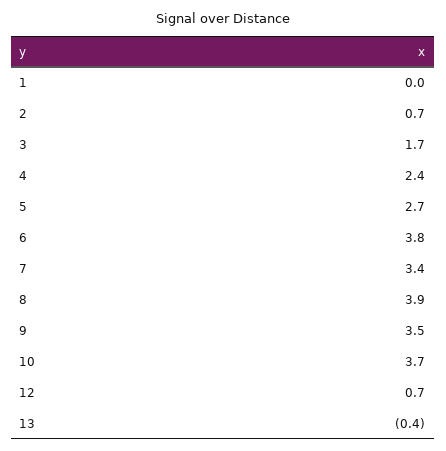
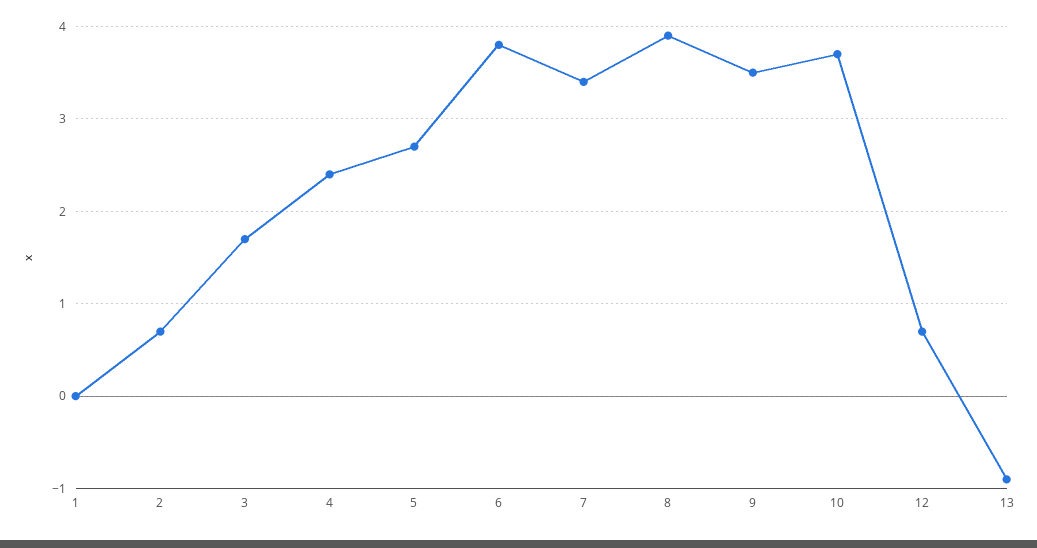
  {
    "1": 0,
    "2": 0.7,
    "3": 1.7,
    "4": 2.4,
    "5": 2.7,
    "6": 3.8,
    "7": 3.4,
    "8": 3.9,
    "9": 3.5,
    "10": 3.7,
    "12": 0.7,
-   "13": -0.4
+   "13": -0.9
  }

